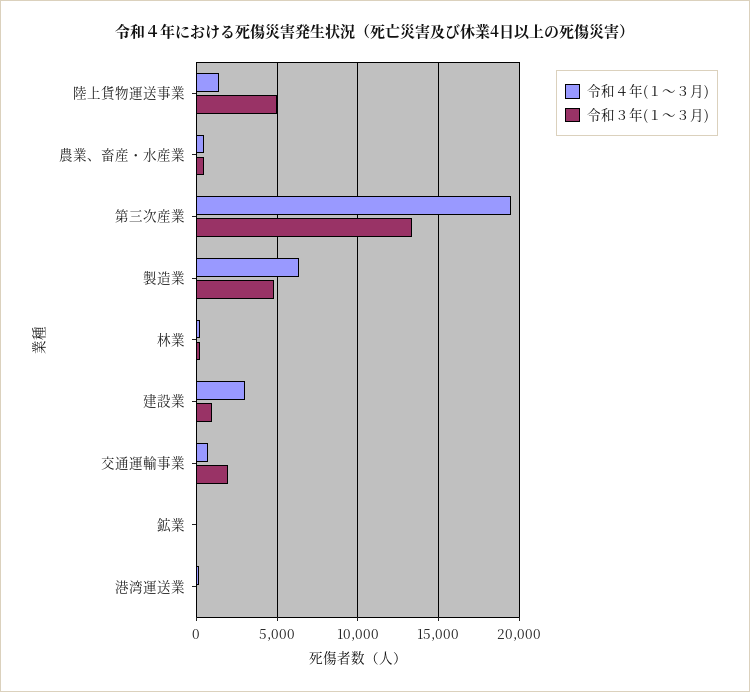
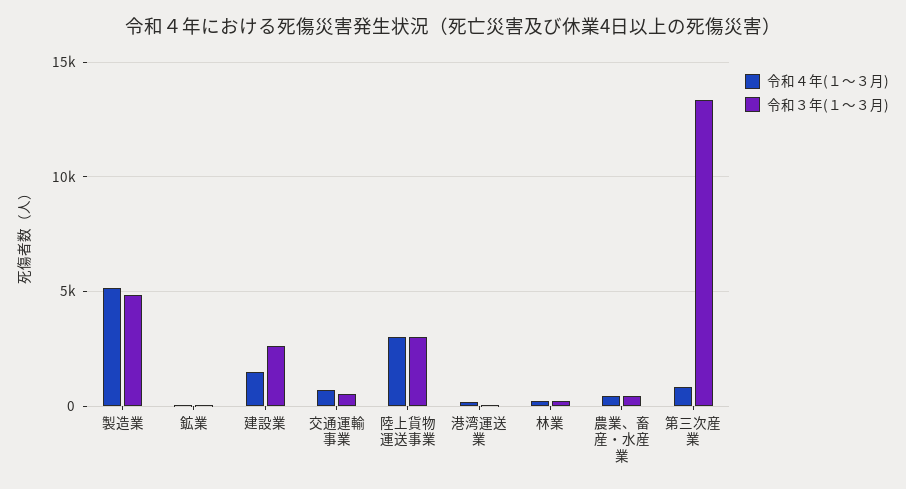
  {
    "令和４年(１～３月)": {
-     "陸上貨物運送事業": 1500,
+     "陸上貨物運送事業": 3000,
      "農業、畜産・水産業": 500,
-     "第三次産業": 19500,
+     "第三次産業": 1000,
-     "製造業": 6500,
+     "製造業": 5000,
      "林業": 0,
-     "建設業": 3000,
+     "建設業": 1500,
      "交通運輸事業": 500,
      "鉱業": 0,
      "港湾運送業": 0
    },
    "令和３年(１～３月)": {
-     "陸上貨物運送事業": 5000,
+     "陸上貨物運送事業": 3000,
      "農業、畜産・水産業": 500,
      "第三次産業": 13500,
      "製造業": 5000,
      "林業": 500,
-     "建設業": 1000,
+     "建設業": 2500,
-     "交通運輸事業": 2000,
+     "交通運輸事業": 500,
      "鉱業": 0,
      "港湾運送業": 0
    }
  }

